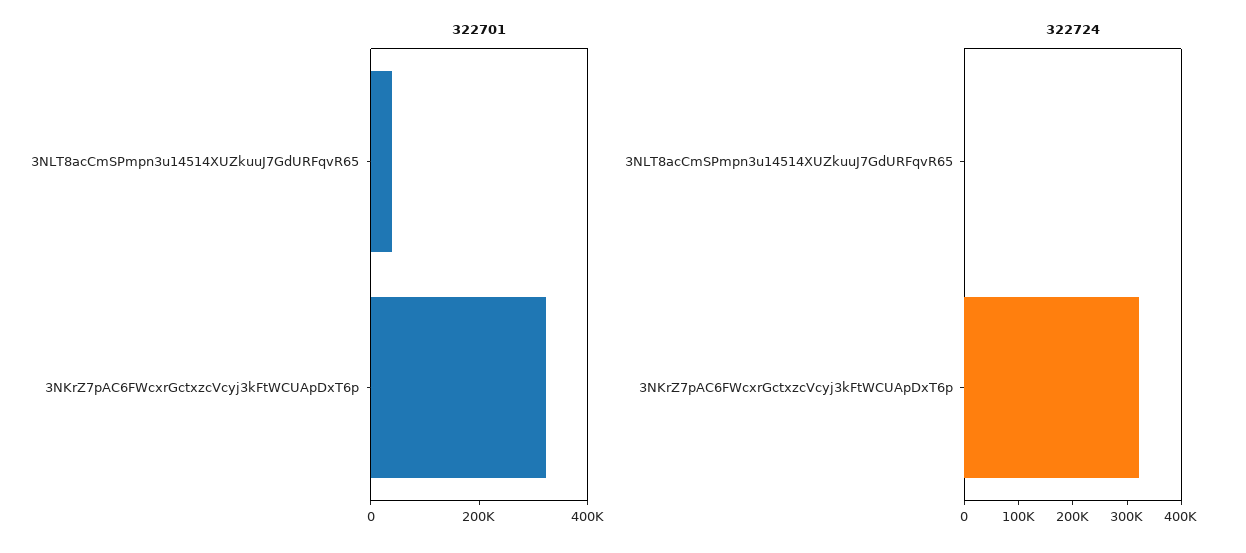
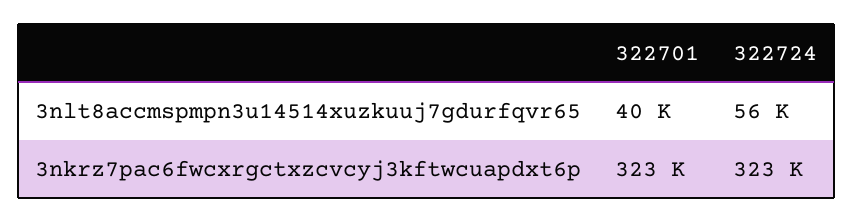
  {
    "322701": {
      "3NLT8acCmSPmpn3u14514XUZkuuJ7GdURFqvR65": 40000,
      "3NKrZ7pAC6FWcxrGctxzcVcyj3kFtWCUApDxT6p": 323000
    },
    "322724": {
-     "3NLT8acCmSPmpn3u14514XUZkuuJ7GdURFqvR65": 0,
+     "3NLT8acCmSPmpn3u14514XUZkuuJ7GdURFqvR65": 56000,
      "3NKrZ7pAC6FWcxrGctxzcVcyj3kFtWCUApDxT6p": 323000
    }
  }

